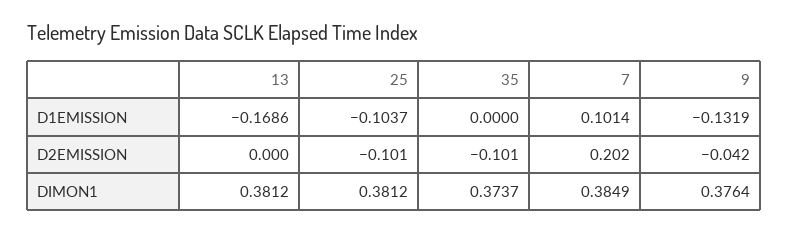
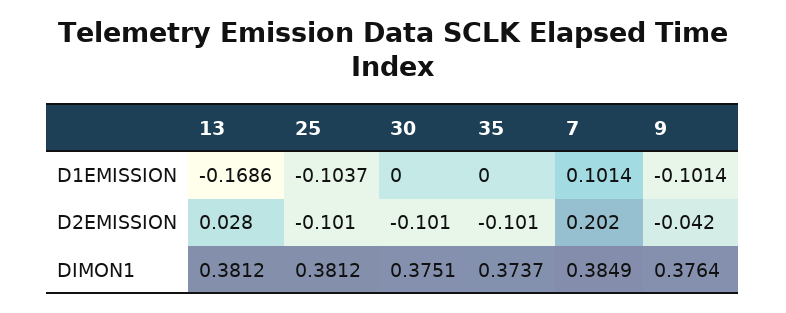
  {
    "13": {
      "D1EMISSION": -0.1686,
-     "D2EMISSION": 0,
+     "D2EMISSION": 0.028,
      "DIMON1": 0.3812
    },
    "25": {
      "D1EMISSION": -0.1037,
      "D2EMISSION": -0.101,
      "DIMON1": 0.3812
    },
    "35": {
      "D1EMISSION": 0,
      "D2EMISSION": -0.101,
      "DIMON1": 0.3737
    },
    "7": {
      "D1EMISSION": 0.1014,
      "D2EMISSION": 0.202,
      "DIMON1": 0.3849
    },
    "9": {
-     "D1EMISSION": -0.1319,
+     "D1EMISSION": -0.1014,
      "D2EMISSION": -0.042,
      "DIMON1": 0.3764
-   }
+   },
+   "30": {
+     "D1EMISSION": 0,
+     "D2EMISSION": -0.101,
+     "DIMON1": 0.3751
+   }
  }

